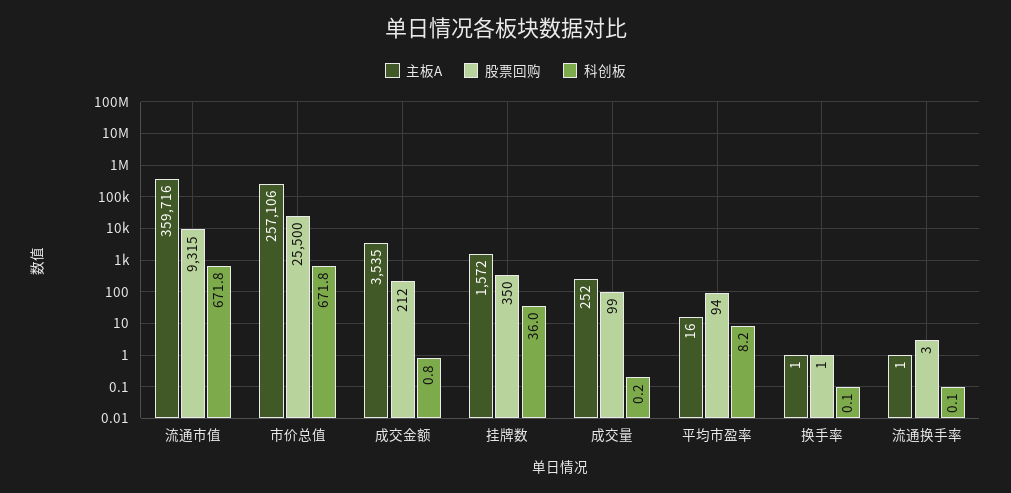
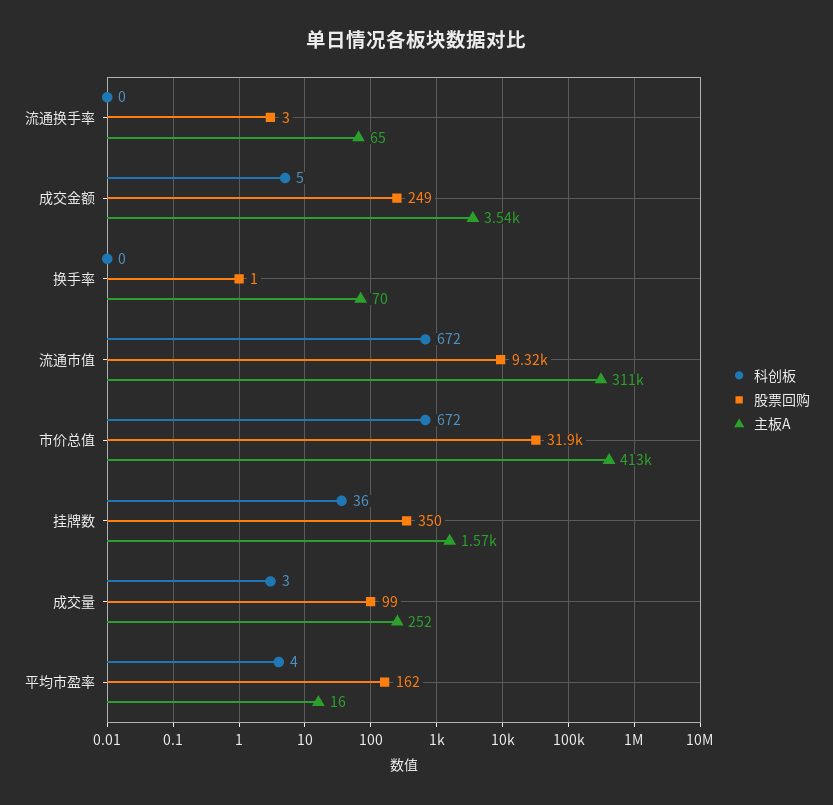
  {
    "主板A": {
-     "流通市值": 359716,
+     "流通市值": 311000,
-     "市价总值": 257106,
+     "市价总值": 413000,
      "成交金额": 3535,
      "挂牌数": 1572,
      "成交量": 252,
      "平均市盈率": 16,
-     "换手率": 1,
+     "换手率": 70,
-     "流通换手率": 1
+     "流通换手率": 65
    },
    "股票回购": {
      "流通市值": 9315,
-     "市价总值": 25500,
+     "市价总值": 31900,
-     "成交金额": 212,
+     "成交金额": 249,
      "挂牌数": 350,
      "成交量": 99,
-     "平均市盈率": 94,
+     "平均市盈率": 162,
      "换手率": 1,
      "流通换手率": 3
    },
    "科创板": {
      "流通市值": 671.8,
      "市价总值": 671.8,
-     "成交金额": 0.8,
+     "成交金额": 5,
      "挂牌数": 36,
-     "成交量": 0.2,
+     "成交量": 3,
-     "平均市盈率": 8.2,
+     "平均市盈率": 4,
      "换手率": 0.1,
      "流通换手率": 0.1
    }
  }

